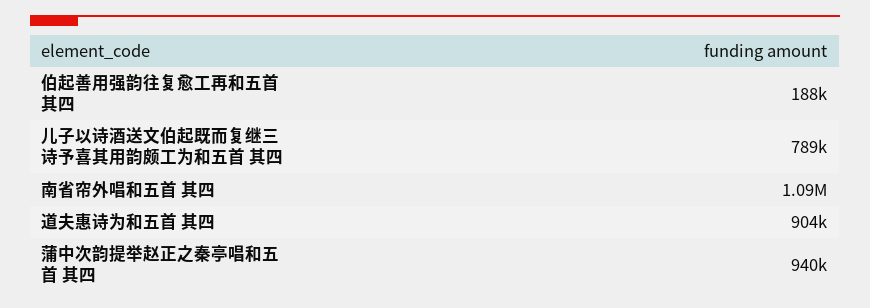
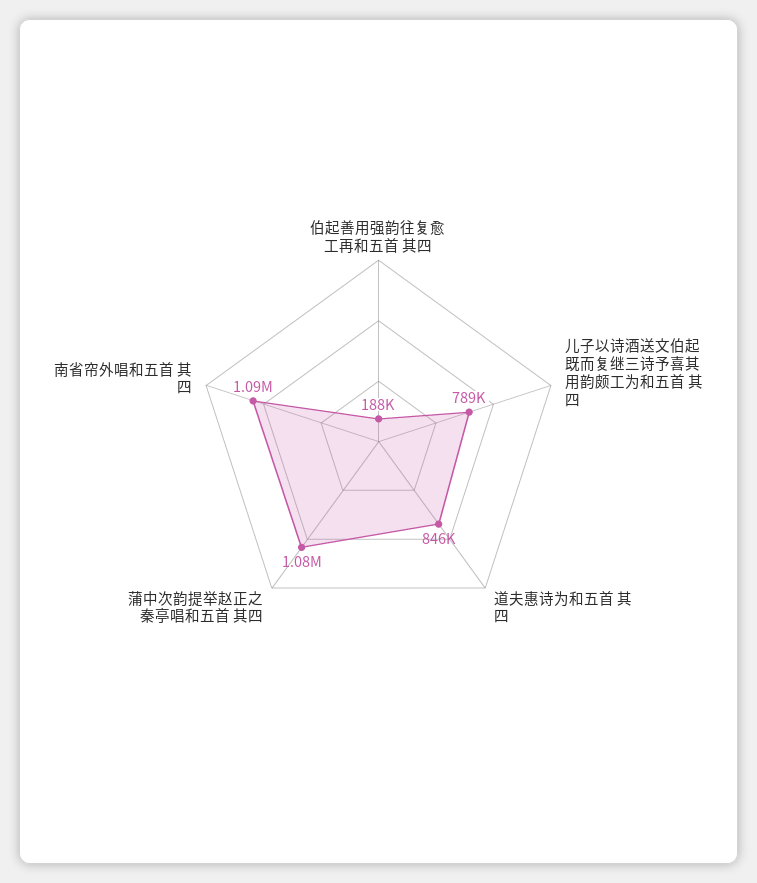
  {
    "伯起善用强韵往复愈工再和五首 其四": 188000,
    "儿子以诗酒送文伯起既而复继三诗予喜其用韵颇工为和五首 其四": 789000,
    "南省帘外唱和五首 其四": 1090000,
-   "道夫惠诗为和五首 其四": 904000,
+   "道夫惠诗为和五首 其四": 846000,
-   "蒲中次韵提举赵正之秦亭唱和五首 其四": 940000
+   "蒲中次韵提举赵正之秦亭唱和五首 其四": 1080000
  }

